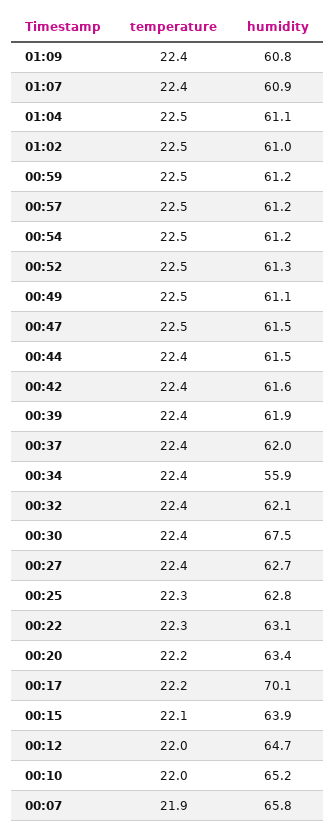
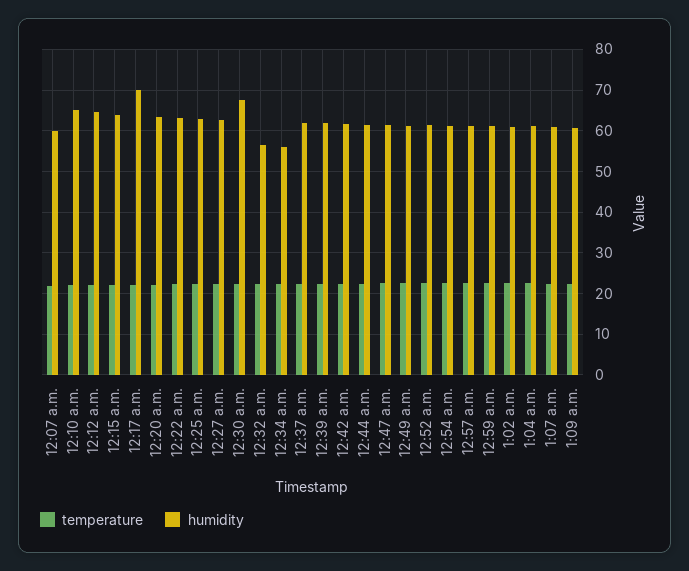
  {
    "temperature": {
      "01:09": 22.4,
      "01:07": 22.4,
      "01:04": 22.5,
      "01:02": 22.5,
      "00:59": 22.5,
      "00:57": 22.5,
      "00:54": 22.5,
      "00:52": 22.5,
      "00:49": 22.5,
      "00:47": 22.5,
      "00:44": 22.4,
      "00:42": 22.4,
      "00:39": 22.4,
      "00:37": 22.4,
      "00:34": 22.4,
      "00:32": 22.4,
      "00:30": 22.4,
      "00:27": 22.4,
      "00:25": 22.3,
      "00:22": 22.3,
      "00:20": 22.2,
      "00:17": 22.2,
      "00:15": 22.1,
      "00:12": 22,
      "00:10": 22,
      "00:07": 21.9
    },
    "humidity": {
      "01:09": 60.8,
      "01:07": 60.9,
      "01:04": 61.1,
      "01:02": 61,
      "00:59": 61.2,
      "00:57": 61.2,
      "00:54": 61.2,
      "00:52": 61.3,
      "00:49": 61.1,
      "00:47": 61.5,
      "00:44": 61.5,
      "00:42": 61.6,
      "00:39": 61.9,
      "00:37": 62,
      "00:34": 55.9,
-     "00:32": 62.1,
+     "00:32": 56,
      "00:30": 67.5,
      "00:27": 62.7,
      "00:25": 62.8,
      "00:22": 63.1,
      "00:20": 63.4,
      "00:17": 70.1,
      "00:15": 63.9,
      "00:12": 64.7,
      "00:10": 65.2,
-     "00:07": 65.8
+     "00:07": 60
    }
  }

